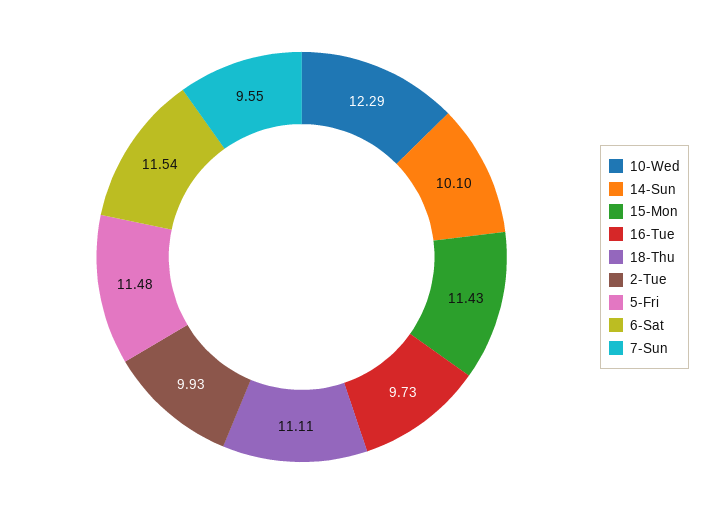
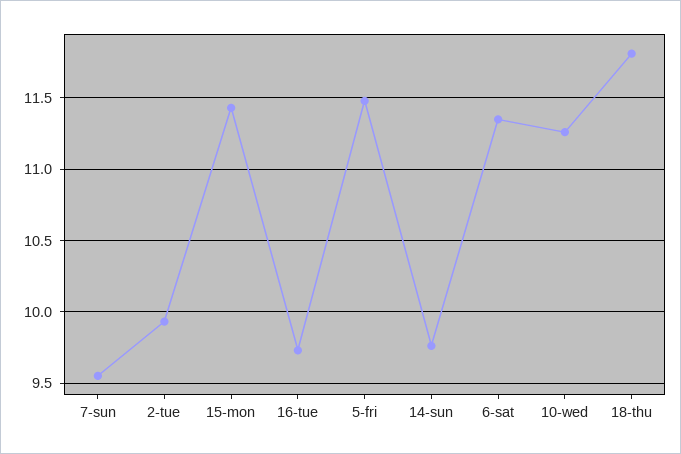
  {
-   "10-Wed": 12.29,
+   "10-Wed": 11.25,
-   "14-Sun": 10.1,
+   "14-Sun": 9.75,
    "15-Mon": 11.43,
    "16-Tue": 9.73,
-   "18-Thu": 11.11,
+   "18-Thu": 11.8,
    "2-Tue": 9.93,
    "5-Fri": 11.48,
-   "6-Sat": 11.54,
+   "6-Sat": 11.35,
    "7-Sun": 9.55
  }

